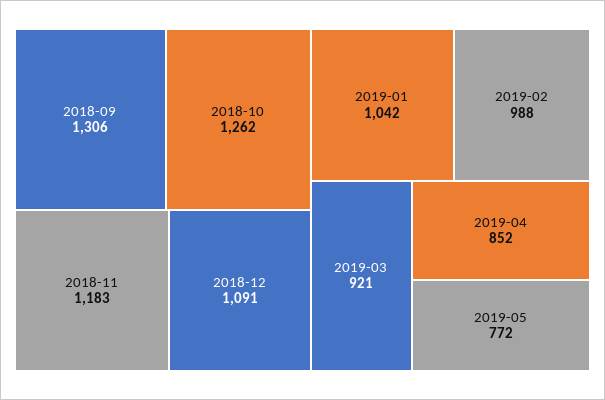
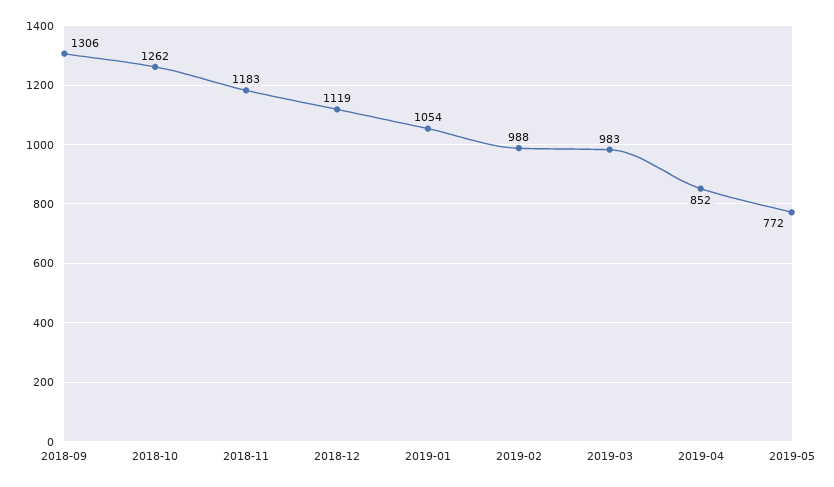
  {
    "2018-09": 1306,
    "2018-10": 1262,
    "2018-11": 1183,
-   "2018-12": 1091,
+   "2018-12": 1119,
-   "2019-01": 1042,
+   "2019-01": 1054,
    "2019-02": 988,
-   "2019-03": 921,
+   "2019-03": 983,
    "2019-04": 852,
    "2019-05": 772
  }

